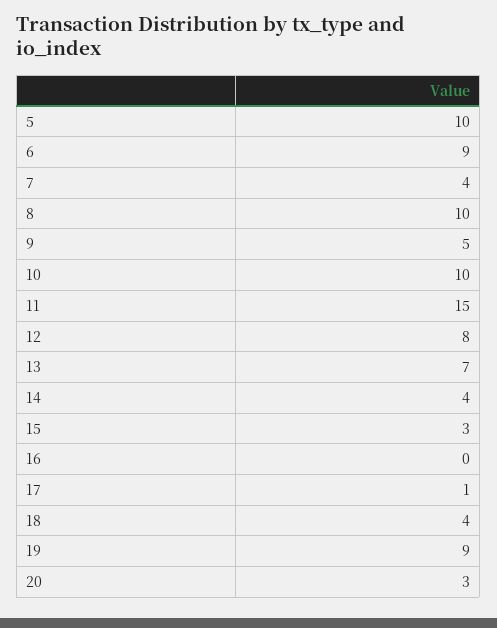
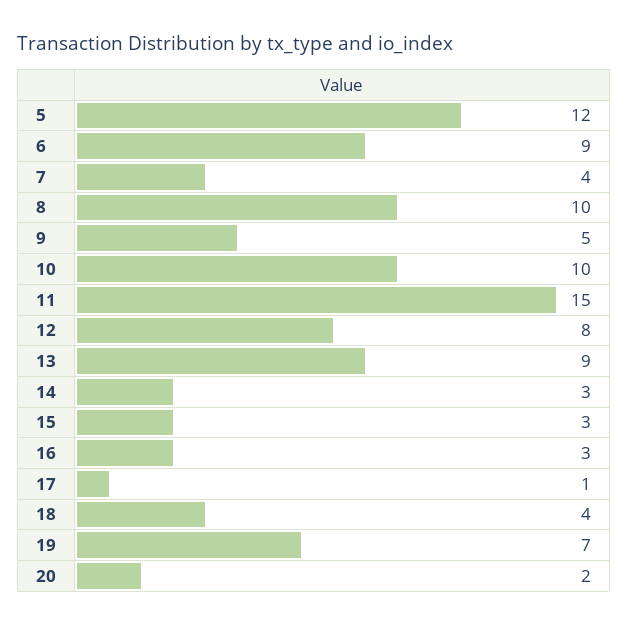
  {
-   "5": 10,
+   "5": 12,
    "6": 9,
    "7": 4,
    "8": 10,
    "9": 5,
    "10": 10,
    "11": 15,
    "12": 8,
-   "13": 7,
+   "13": 9,
-   "14": 4,
+   "14": 3,
    "15": 3,
-   "16": 0,
+   "16": 3,
    "17": 1,
    "18": 4,
-   "19": 9,
+   "19": 7,
-   "20": 3
+   "20": 2
  }

